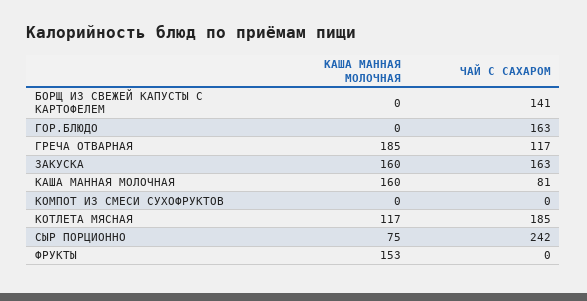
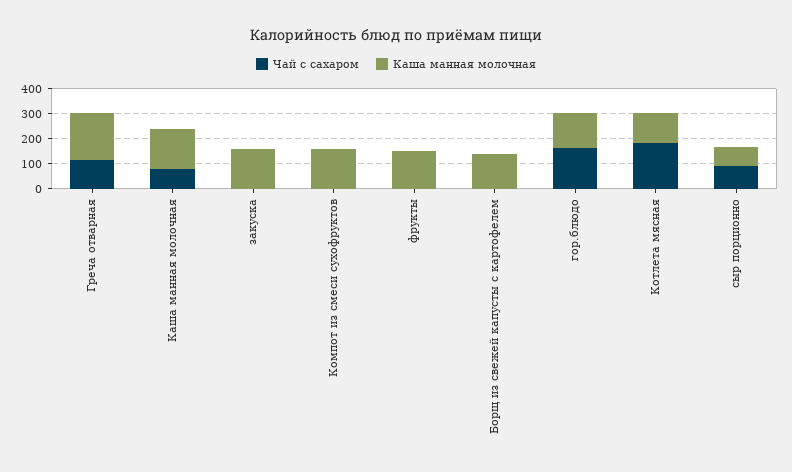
  {
    "КАША МАННАЯ МОЛОЧНАЯ": {
-     "БОРЩ ИЗ СВЕЖЕЙ КАПУСТЫ С КАРТОФЕЛЕМ": 0,
+     "БОРЩ ИЗ СВЕЖЕЙ КАПУСТЫ С КАРТОФЕЛЕМ": 150,
-     "ГОР.БЛЮДО": 0,
+     "ГОР.БЛЮДО": 150,
      "ГРЕЧА ОТВАРНАЯ": 185,
      "ЗАКУСКА": 160,
      "КАША МАННАЯ МОЛОЧНАЯ": 160,
-     "КОМПОТ ИЗ СМЕСИ СУХОФРУКТОВ": 0,
+     "КОМПОТ ИЗ СМЕСИ СУХОФРУКТОВ": 150,
      "КОТЛЕТА МЯСНАЯ": 117,
      "СЫР ПОРЦИОННО": 75,
      "ФРУКТЫ": 153
    },
    "ЧАЙ С САХАРОМ": {
-     "БОРЩ ИЗ СВЕЖЕЙ КАПУСТЫ С КАРТОФЕЛЕМ": 141,
+     "БОРЩ ИЗ СВЕЖЕЙ КАПУСТЫ С КАРТОФЕЛЕМ": 0,
      "ГОР.БЛЮДО": 163,
      "ГРЕЧА ОТВАРНАЯ": 117,
-     "ЗАКУСКА": 163,
+     "ЗАКУСКА": 0,
      "КАША МАННАЯ МОЛОЧНАЯ": 81,
      "КОМПОТ ИЗ СМЕСИ СУХОФРУКТОВ": 0,
      "КОТЛЕТА МЯСНАЯ": 185,
-     "СЫР ПОРЦИОННО": 242,
+     "СЫР ПОРЦИОННО": 100,
      "ФРУКТЫ": 0
    }
  }

